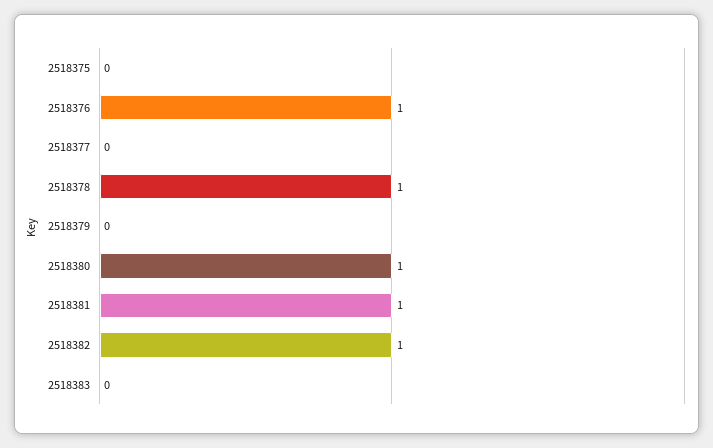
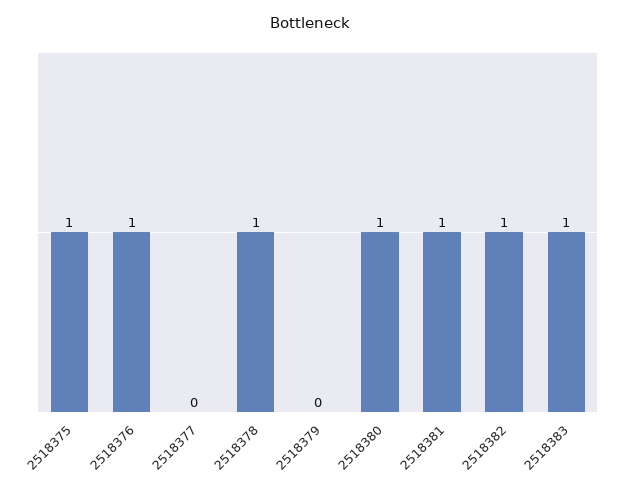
  {
-   "2518375": 0,
+   "2518375": 1,
    "2518376": 1,
    "2518377": 0,
    "2518378": 1,
    "2518379": 0,
    "2518380": 1,
    "2518381": 1,
    "2518382": 1,
-   "2518383": 0
+   "2518383": 1
  }

